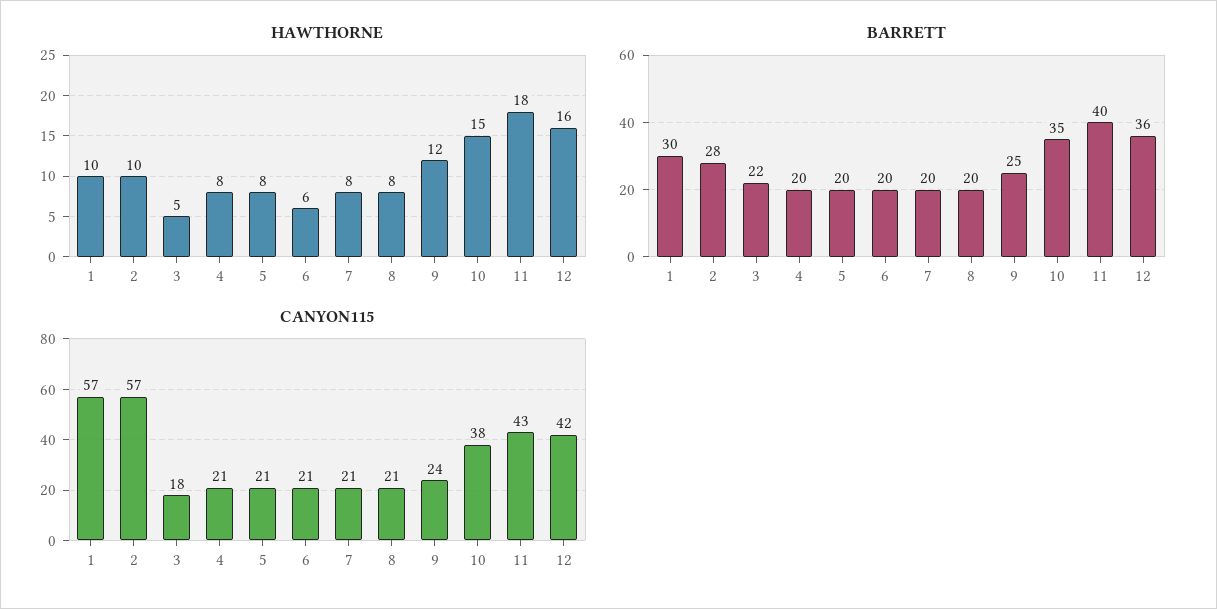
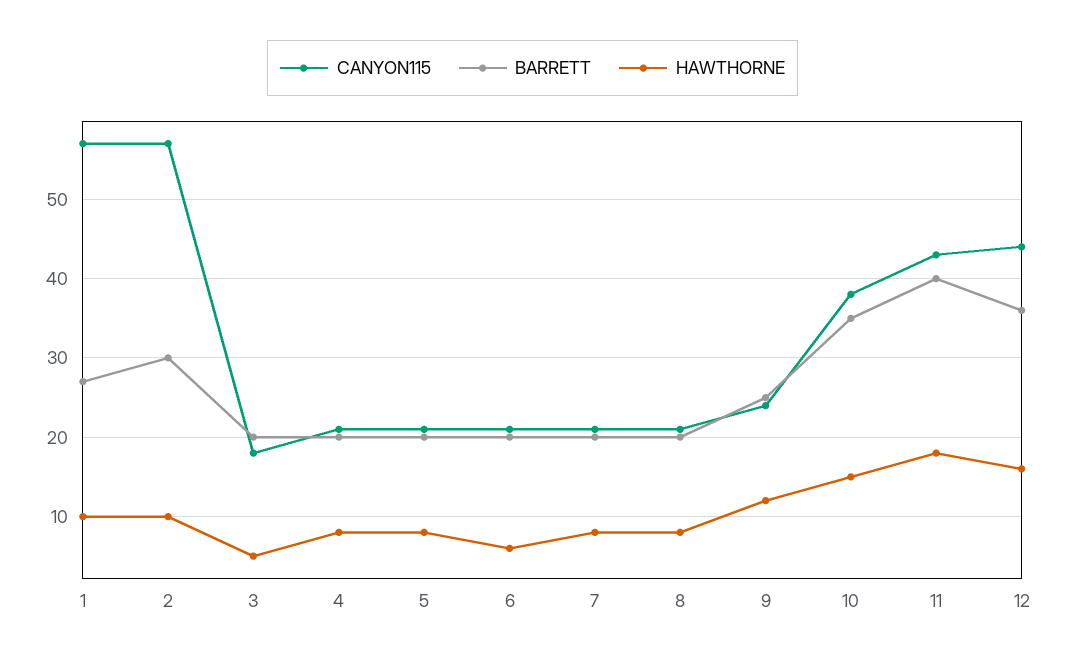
  {
    "HAWTHORNE": {
      "1": 10,
      "2": 10,
      "3": 5,
      "4": 8,
      "5": 8,
      "6": 6,
      "7": 8,
      "8": 8,
      "9": 12,
      "10": 15,
      "11": 18,
      "12": 16
    },
    "BARRETT": {
-     "1": 30,
+     "1": 27,
-     "2": 28,
+     "2": 30,
-     "3": 22,
+     "3": 20,
      "4": 20,
      "5": 20,
      "6": 20,
      "7": 20,
      "8": 20,
      "9": 25,
      "10": 35,
      "11": 40,
      "12": 36
    },
    "CANYON115": {
      "1": 57,
      "2": 57,
      "3": 18,
      "4": 21,
      "5": 21,
      "6": 21,
      "7": 21,
      "8": 21,
      "9": 24,
      "10": 38,
      "11": 43,
-     "12": 42
+     "12": 44
    }
  }

